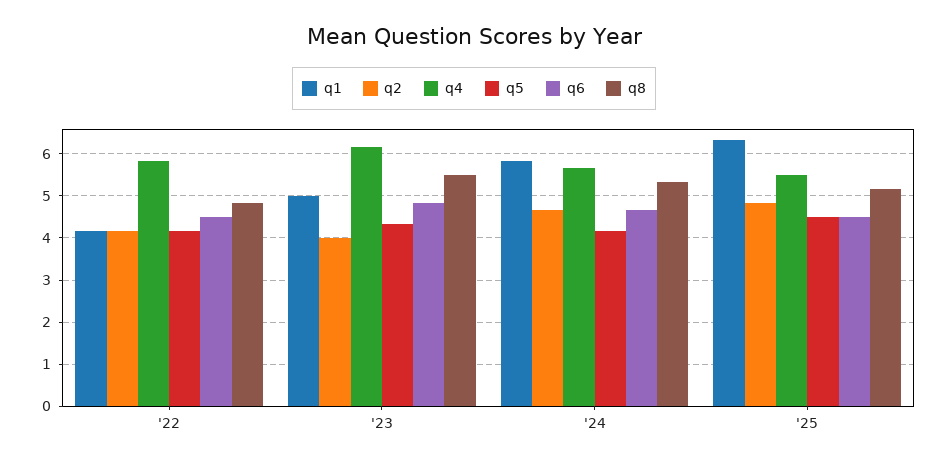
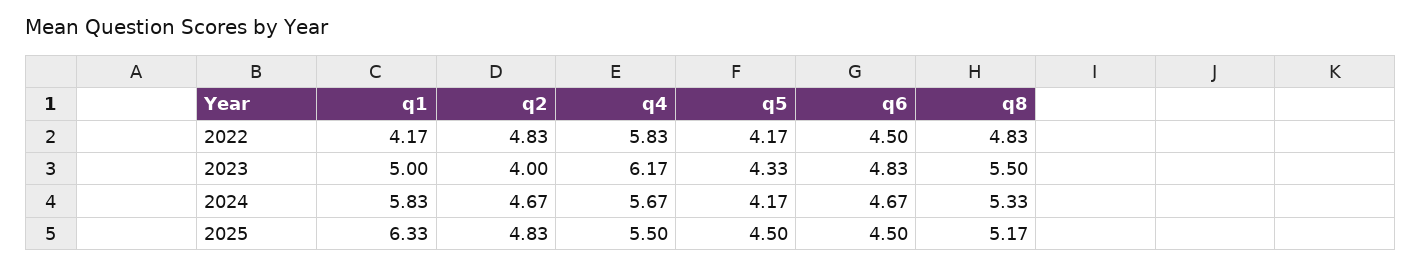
  {
    "q1": {
      "'22": 4.17,
      "'23": 5,
      "'24": 5.83,
      "'25": 6.33
    },
    "q2": {
-     "'22": 4.2,
+     "'22": 4.83,
      "'23": 4,
      "'24": 4.67,
      "'25": 4.83
    },
    "q4": {
      "'22": 5.83,
      "'23": 6.17,
      "'24": 5.67,
      "'25": 5.5
    },
    "q5": {
      "'22": 4.17,
      "'23": 4.33,
      "'24": 4.17,
      "'25": 4.5
    },
    "q6": {
      "'22": 4.5,
      "'23": 4.83,
      "'24": 4.67,
      "'25": 4.5
    },
    "q8": {
      "'22": 4.83,
      "'23": 5.5,
      "'24": 5.33,
      "'25": 5.17
    }
  }

